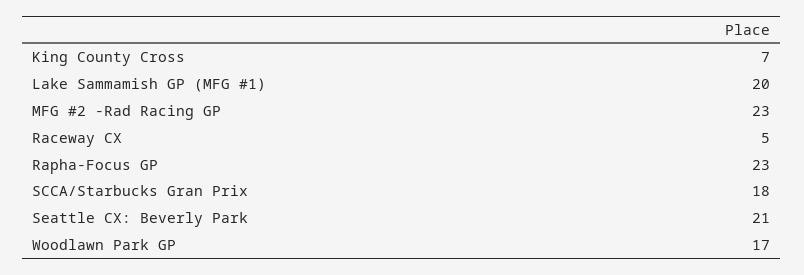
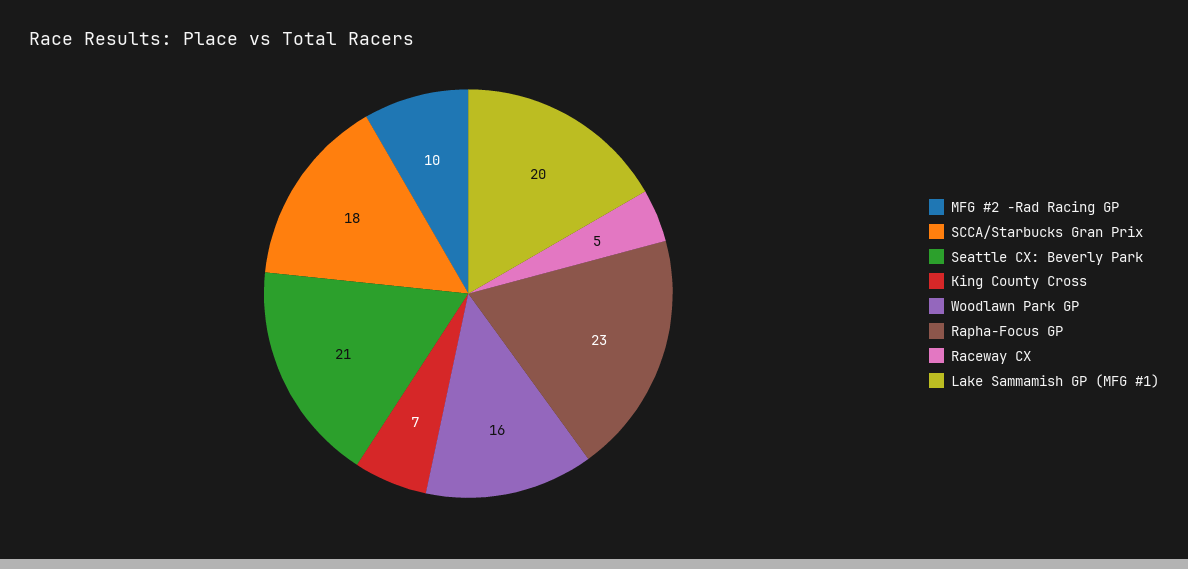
  {
    "King County Cross": 7,
    "Lake Sammamish GP (MFG #1)": 20,
-   "MFG #2 -Rad Racing GP": 23,
+   "MFG #2 -Rad Racing GP": 10,
    "Raceway CX": 5,
    "Rapha-Focus GP": 23,
    "SCCA/Starbucks Gran Prix": 18,
    "Seattle CX: Beverly Park": 21,
-   "Woodlawn Park GP": 17
+   "Woodlawn Park GP": 16
  }

